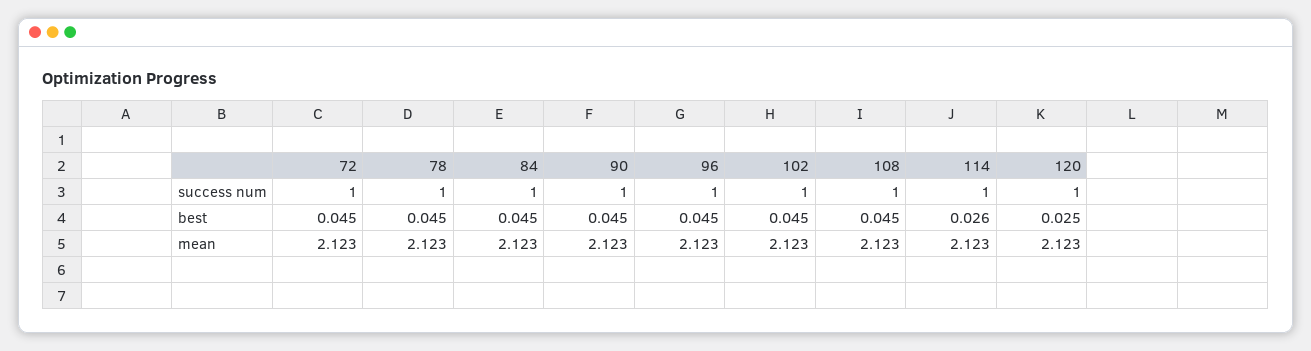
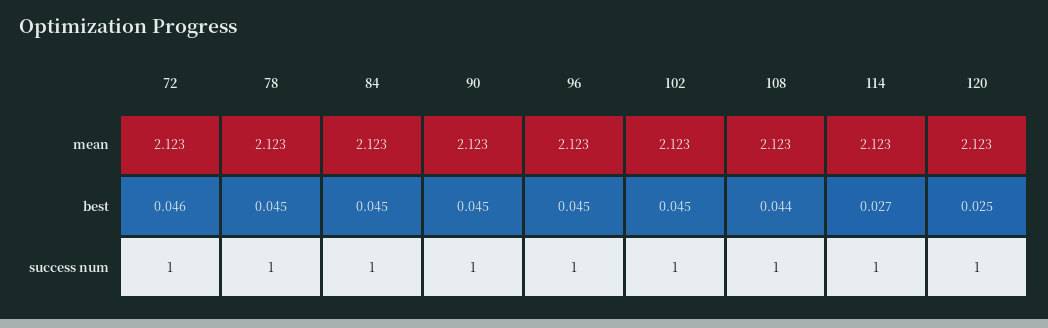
  {
    "72": {
      "success num": 1,
-     "best": 0.045,
+     "best": 0.046,
      "mean": 2.123
    },
    "78": {
      "success num": 1,
      "best": 0.045,
      "mean": 2.123
    },
    "84": {
      "success num": 1,
      "best": 0.045,
      "mean": 2.123
    },
    "90": {
      "success num": 1,
      "best": 0.045,
      "mean": 2.123
    },
    "96": {
      "success num": 1,
      "best": 0.045,
      "mean": 2.123
    },
    "102": {
      "success num": 1,
      "best": 0.045,
      "mean": 2.123
    },
    "108": {
      "success num": 1,
-     "best": 0.045,
+     "best": 0.044,
      "mean": 2.123
    },
    "114": {
      "success num": 1,
-     "best": 0.026,
+     "best": 0.027,
      "mean": 2.123
    },
    "120": {
      "success num": 1,
      "best": 0.025,
      "mean": 2.123
    }
  }

